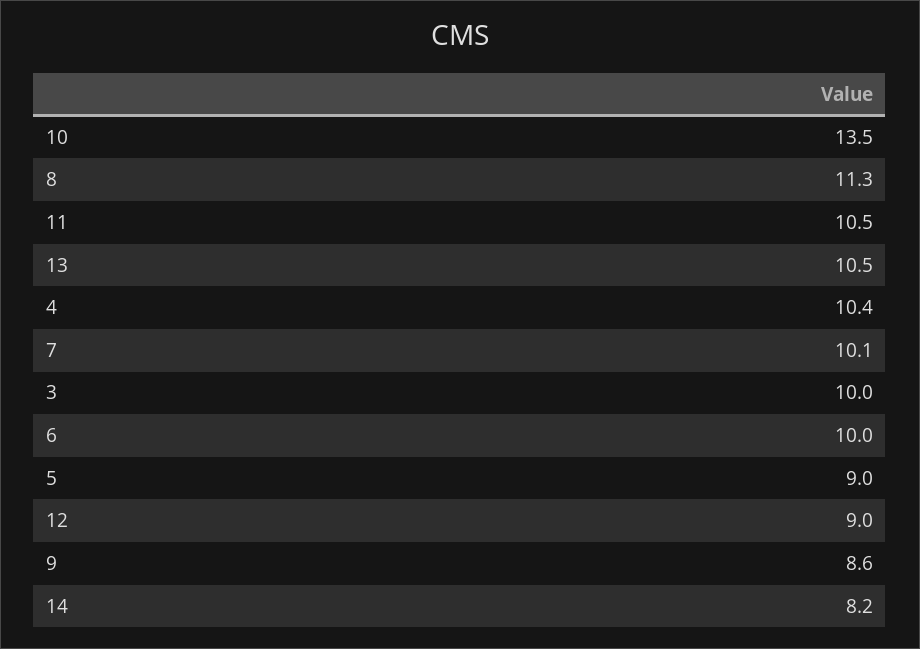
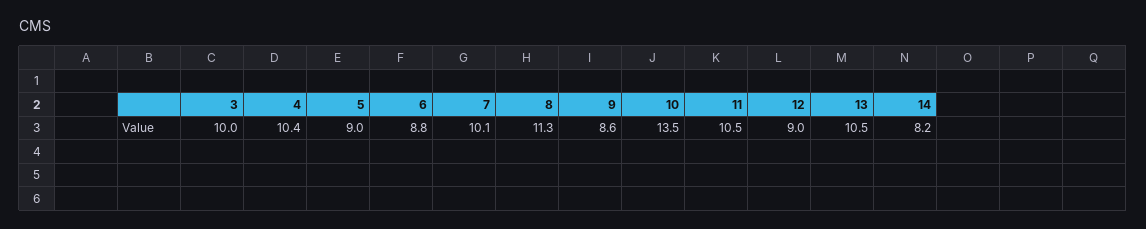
  {
    "10": 13.5,
    "8": 11.3,
    "11": 10.5,
    "13": 10.5,
    "4": 10.4,
    "7": 10.1,
    "3": 10,
-   "6": 10,
+   "6": 8.8,
    "5": 9,
    "12": 9,
    "9": 8.6,
    "14": 8.2
  }

